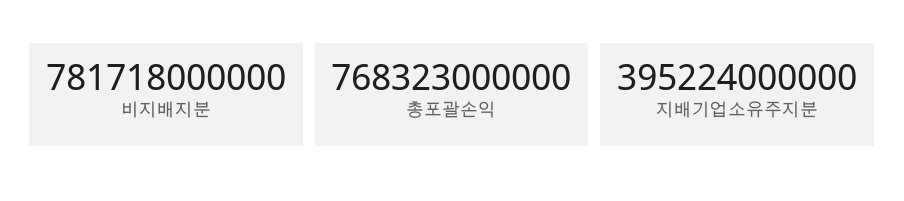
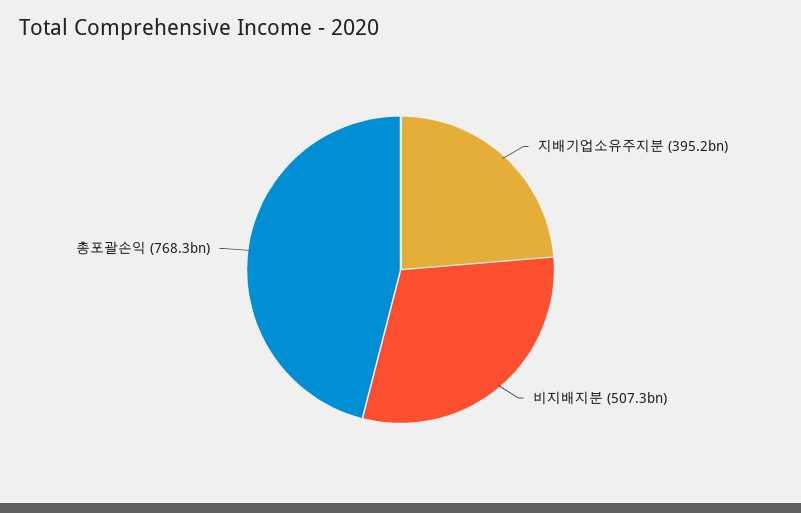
  {
-   "비지배지분": 781718000000,
+   "비지배지분": 507300000000,
    "총포괄손익": 768323000000,
    "지배기업소유주지분": 395224000000
  }

